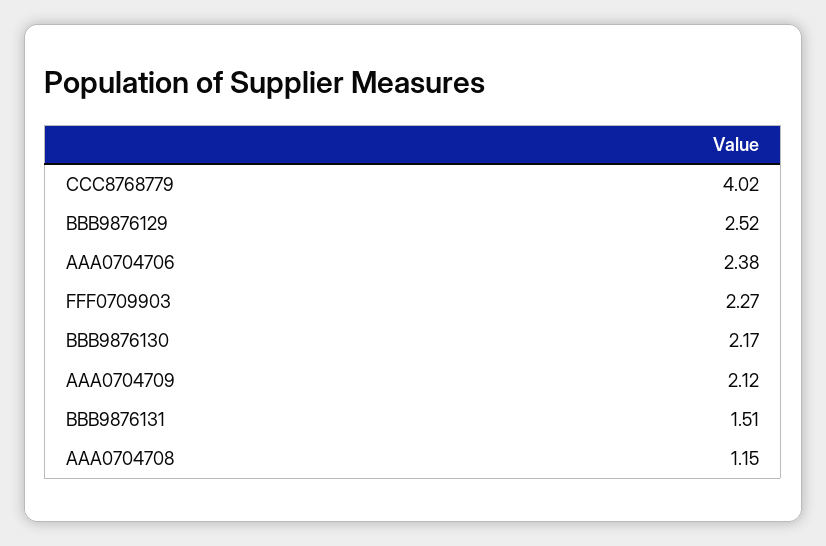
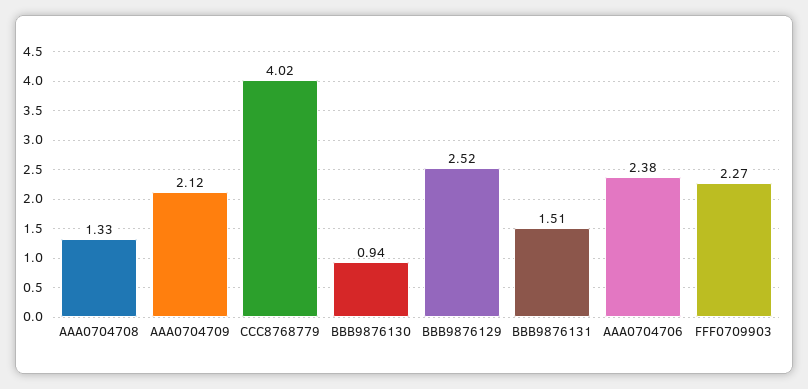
  {
    "CCC8768779": 4.02,
    "BBB9876129": 2.52,
    "AAA0704706": 2.38,
    "FFF0709903": 2.27,
-   "BBB9876130": 2.17,
+   "BBB9876130": 0.94,
    "AAA0704709": 2.12,
    "BBB9876131": 1.51,
-   "AAA0704708": 1.15
+   "AAA0704708": 1.33
  }

